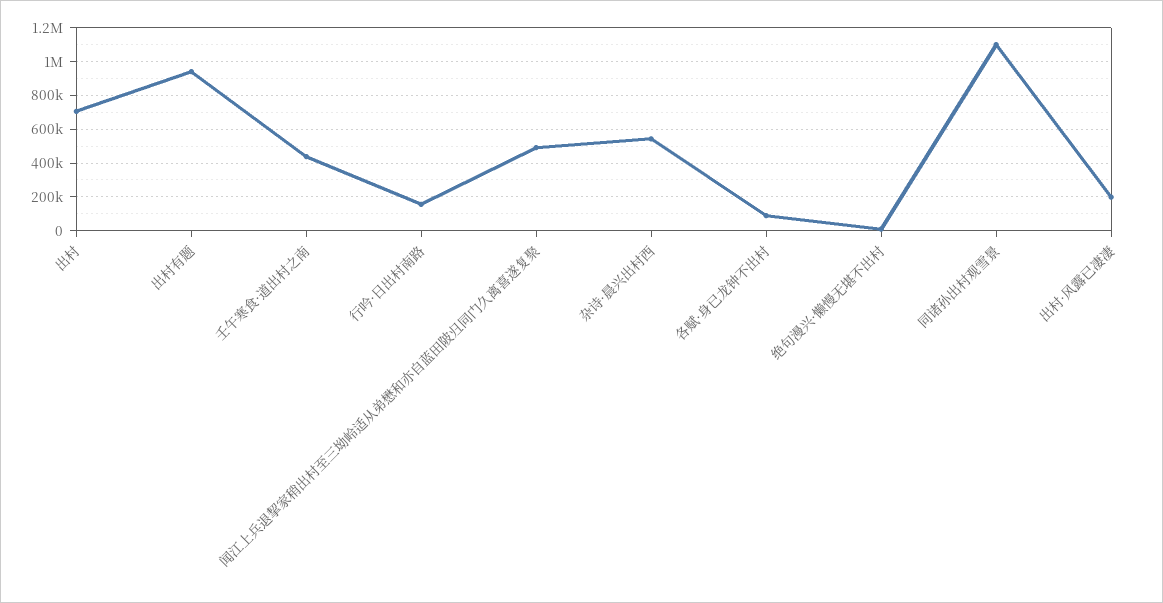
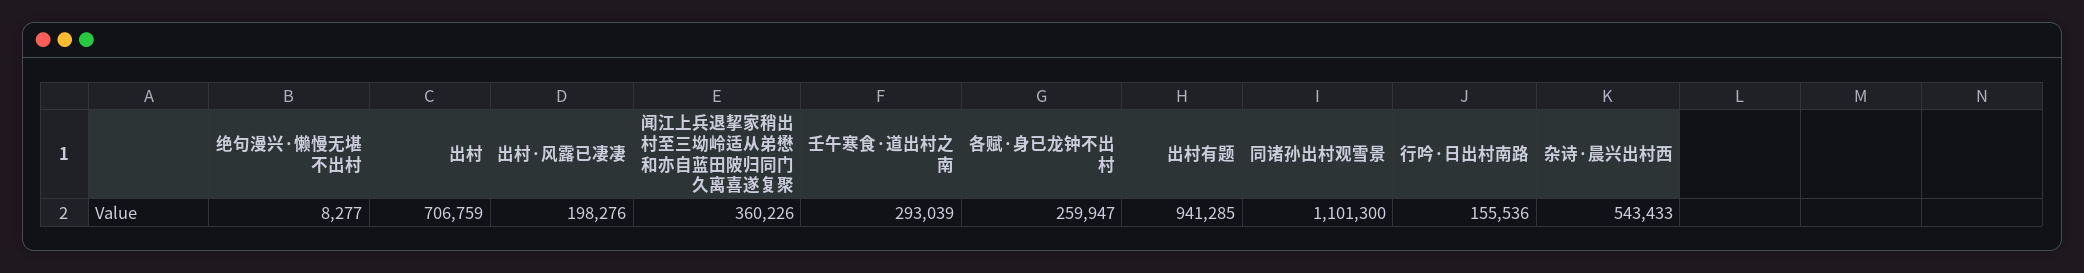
  {
    "出村": 706759,
    "出村有题": 941285,
-   "壬午寒食·道出村之南": 450000,
+   "壬午寒食·道出村之南": 293039,
    "行吟·日出村南路": 155536,
-   "闻江上兵退挈家稍出村至三坳岭适从弟懋和亦自蓝田陂归同门久离喜遂复聚": 500000,
+   "闻江上兵退挈家稍出村至三坳岭适从弟懋和亦自蓝田陂归同门久离喜遂复聚": 360226,
    "杂诗·晨兴出村西": 543433,
-   "各赋·身已龙钟不出村": 100000,
+   "各赋·身已龙钟不出村": 259947,
    "绝句漫兴·懒慢无堪不出村": 8277,
    "同诸孙出村观雪景": 1101300,
    "出村·风露已凄凄": 198276
  }

